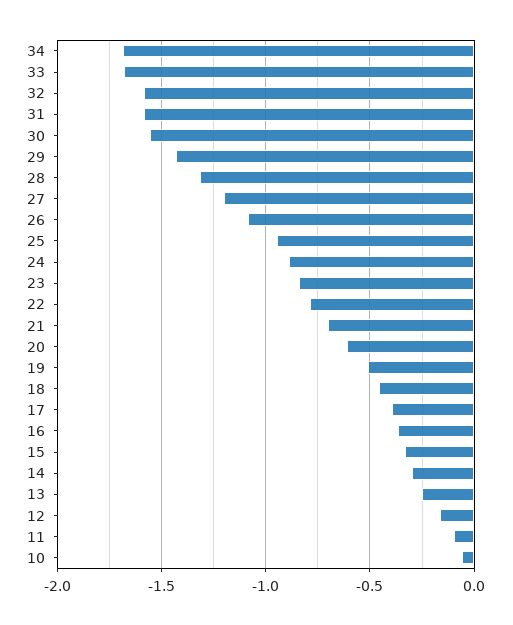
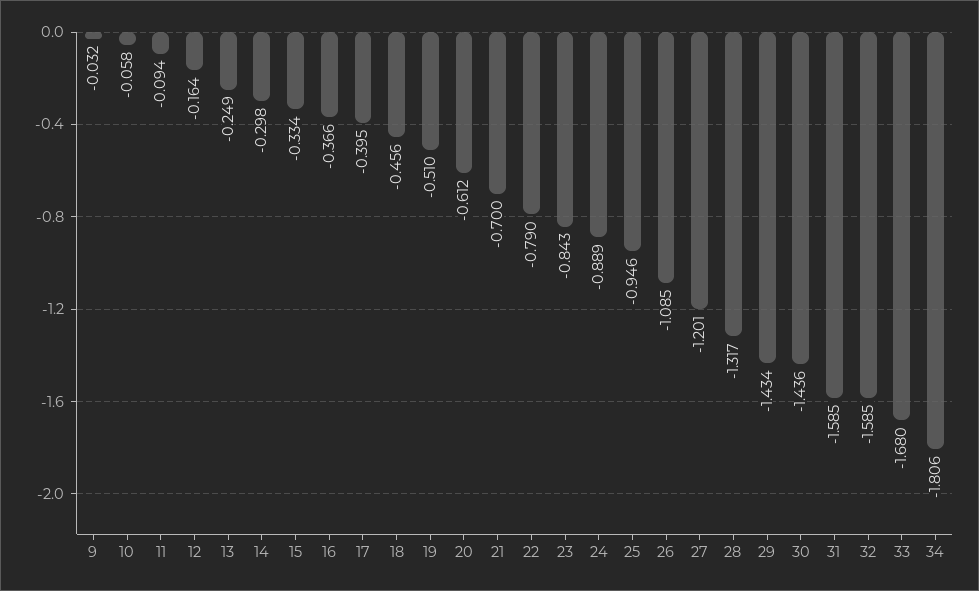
  {
-   "34": -1.7,
+   "34": -1.806,
    "33": -1.68,
    "32": -1.585,
    "31": -1.585,
-   "30": -1.55,
+   "30": -1.436,
    "29": -1.434,
    "28": -1.317,
    "27": -1.201,
    "26": -1.085,
    "25": -0.946,
    "24": -0.889,
    "23": -0.843,
    "22": -0.79,
    "21": -0.7,
    "20": -0.612,
    "19": -0.51,
    "18": -0.456,
    "17": -0.395,
    "16": -0.366,
    "15": -0.334,
    "14": -0.298,
    "13": -0.249,
    "12": -0.164,
    "11": -0.094,
-   "10": -0.058
+   "10": -0.058,
+   "9": -0.032
  }

